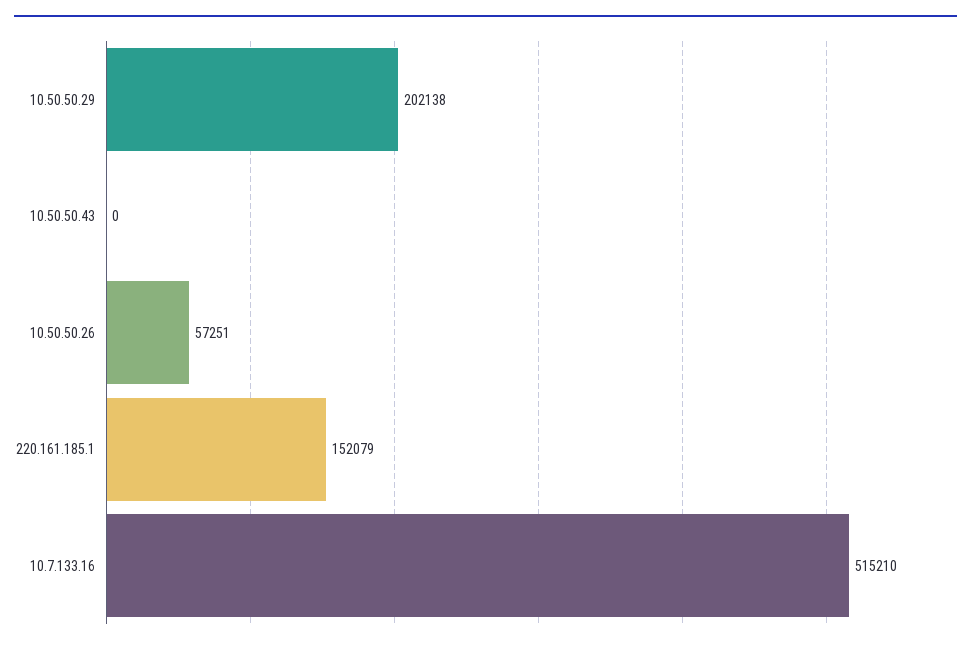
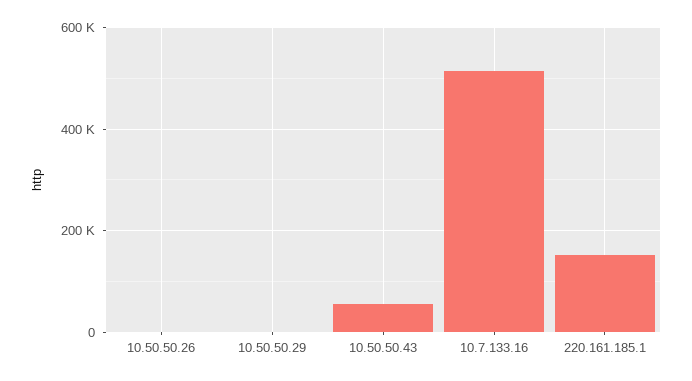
  {
-   "10.50.50.29": 202138,
+   "10.50.50.29": 0,
-   "10.50.50.43": 0,
+   "10.50.50.43": 60000,
-   "10.50.50.26": 57251,
+   "10.50.50.26": 0,
    "220.161.185.1": 152079,
    "10.7.133.16": 515210
  }

